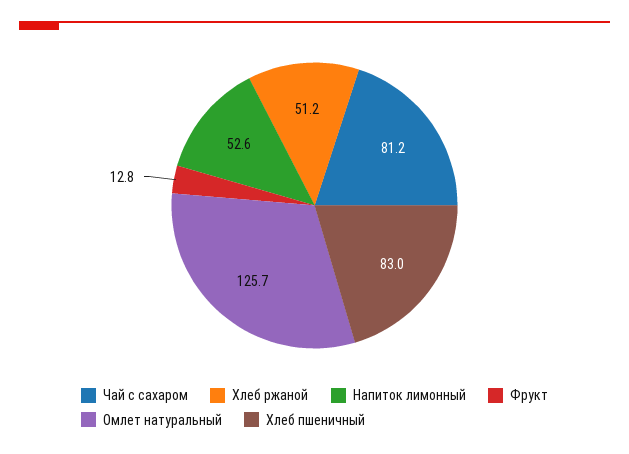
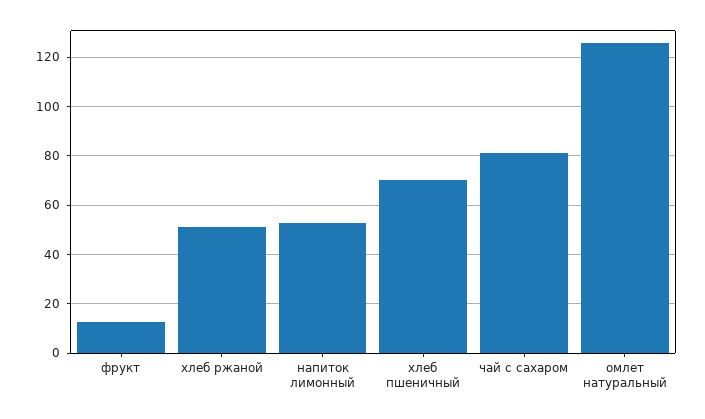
  {
    "Чай с сахаром": 81.2,
    "Хлеб ржаной": 51.2,
    "Напиток лимонный": 52.6,
    "Фрукт": 12.8,
    "Омлет натуральный": 125.7,
-   "Хлеб пшеничный": 83
+   "Хлеб пшеничный": 70
  }

